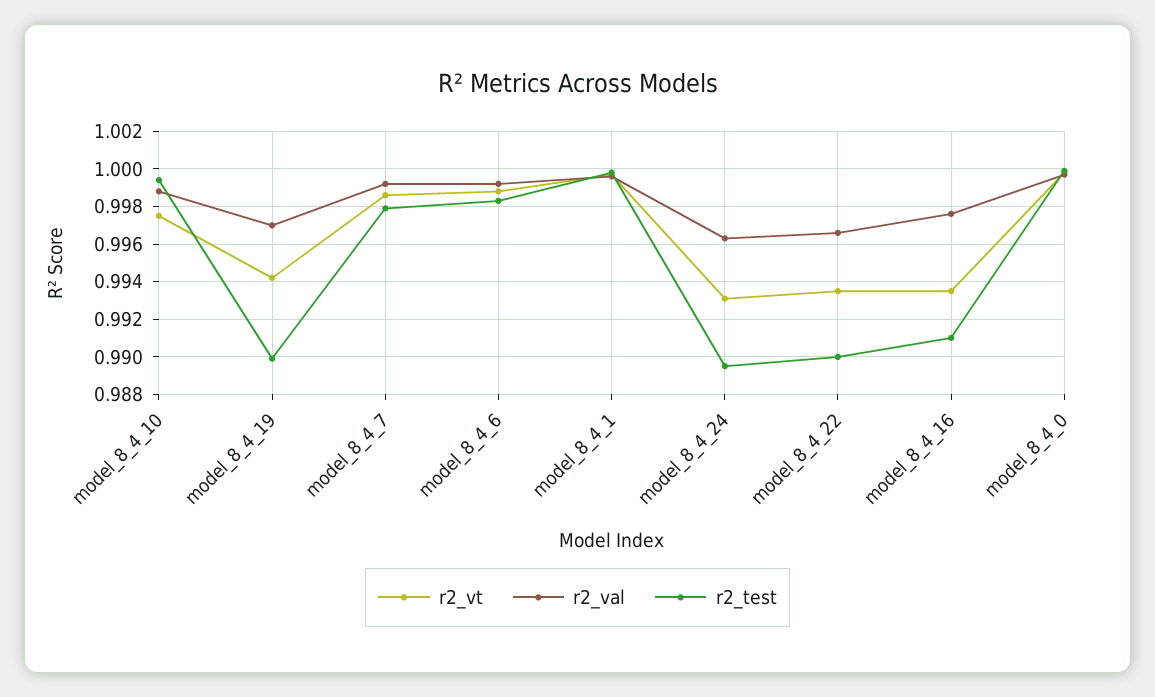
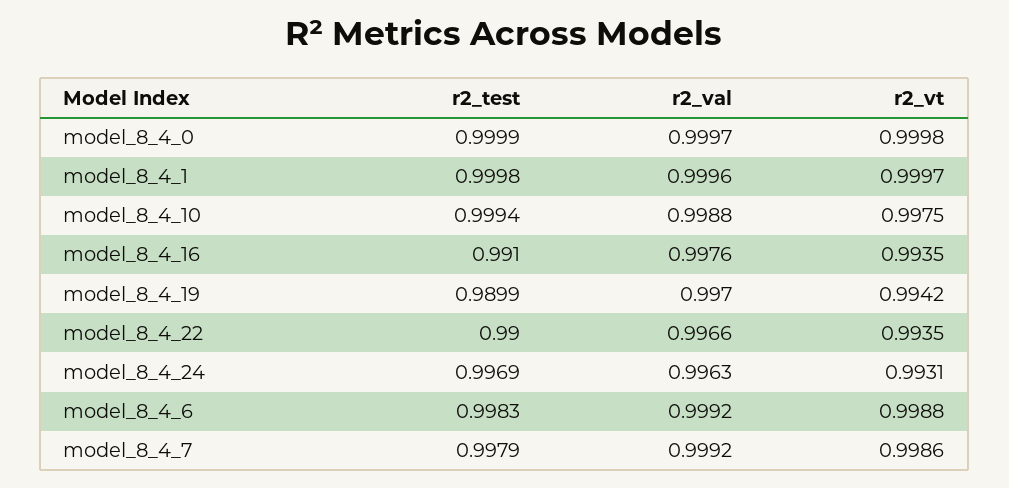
  {
    "r2_vt": {
      "model_8_4_10": 0.9975,
      "model_8_4_19": 0.9942,
      "model_8_4_7": 0.9986,
      "model_8_4_6": 0.9988,
      "model_8_4_1": 0.9997,
      "model_8_4_24": 0.9931,
      "model_8_4_22": 0.9935,
      "model_8_4_16": 0.9935,
      "model_8_4_0": 0.9998
    },
    "r2_val": {
      "model_8_4_10": 0.9988,
      "model_8_4_19": 0.997,
      "model_8_4_7": 0.9992,
      "model_8_4_6": 0.9992,
      "model_8_4_1": 0.9996,
      "model_8_4_24": 0.9963,
      "model_8_4_22": 0.9966,
      "model_8_4_16": 0.9976,
      "model_8_4_0": 0.9997
    },
    "r2_test": {
      "model_8_4_10": 0.9994,
      "model_8_4_19": 0.9899,
      "model_8_4_7": 0.9979,
      "model_8_4_6": 0.9983,
      "model_8_4_1": 0.9998,
-     "model_8_4_24": 0.9895,
+     "model_8_4_24": 0.9969,
      "model_8_4_22": 0.99,
      "model_8_4_16": 0.991,
      "model_8_4_0": 0.9999
    }
  }

